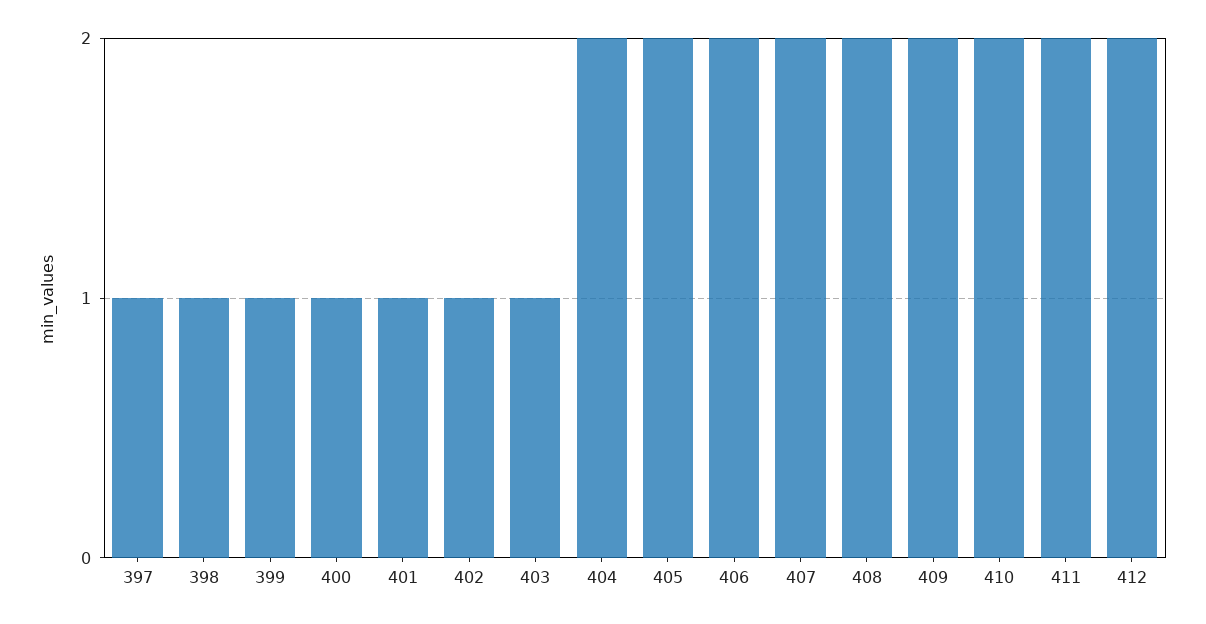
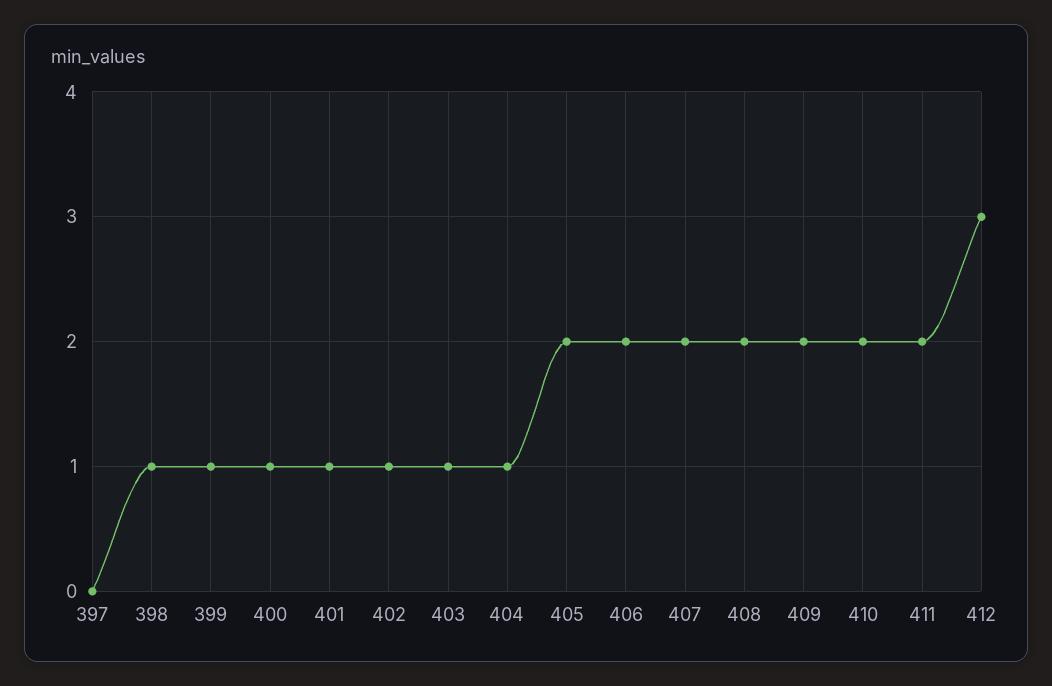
  {
-   "397": 1,
+   "397": 0,
    "398": 1,
    "399": 1,
    "400": 1,
    "401": 1,
    "402": 1,
    "403": 1,
-   "404": 2,
+   "404": 1,
    "405": 2,
    "406": 2,
    "407": 2,
    "408": 2,
    "409": 2,
    "410": 2,
    "411": 2,
-   "412": 2
+   "412": 3
  }

